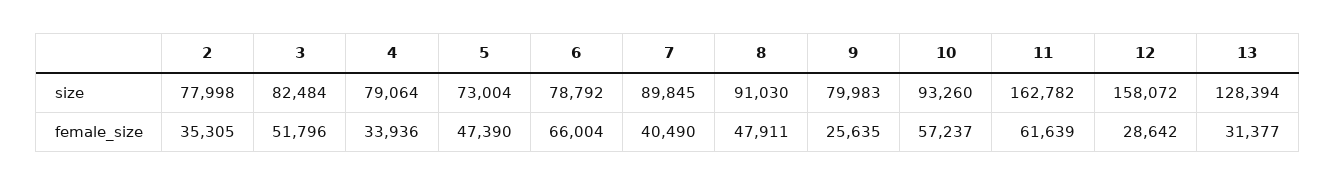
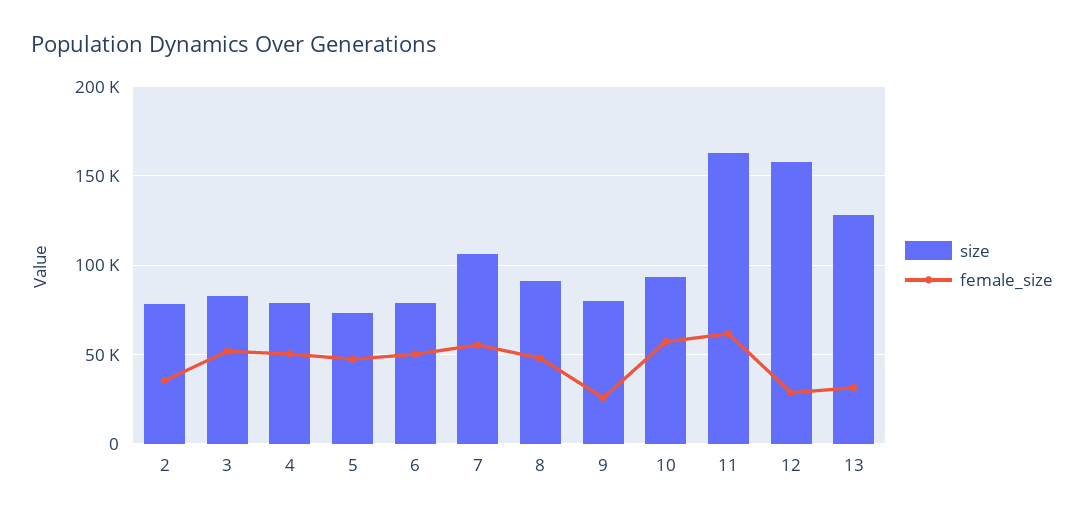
  {
    "size": {
      "2": 77998,
      "3": 82484,
      "4": 79064,
      "5": 73004,
      "6": 78792,
-     "7": 89845,
+     "7": 105000,
      "8": 91030,
      "9": 79983,
      "10": 93260,
      "11": 162782,
      "12": 158072,
      "13": 128394
    },
    "female_size": {
      "2": 35305,
      "3": 51796,
-     "4": 33936,
+     "4": 50000,
      "5": 47390,
-     "6": 66004,
+     "6": 50000,
-     "7": 40490,
+     "7": 55000,
      "8": 47911,
      "9": 25635,
      "10": 57237,
      "11": 61639,
      "12": 28642,
      "13": 31377
    }
  }

